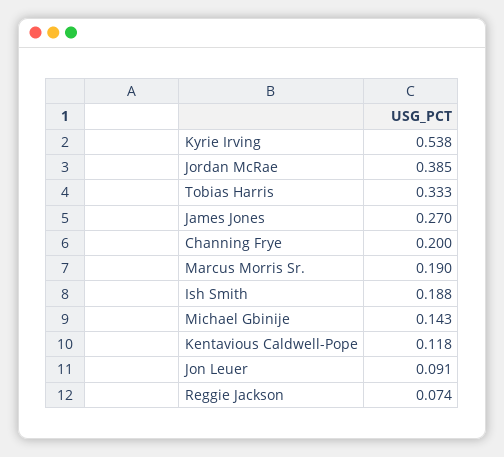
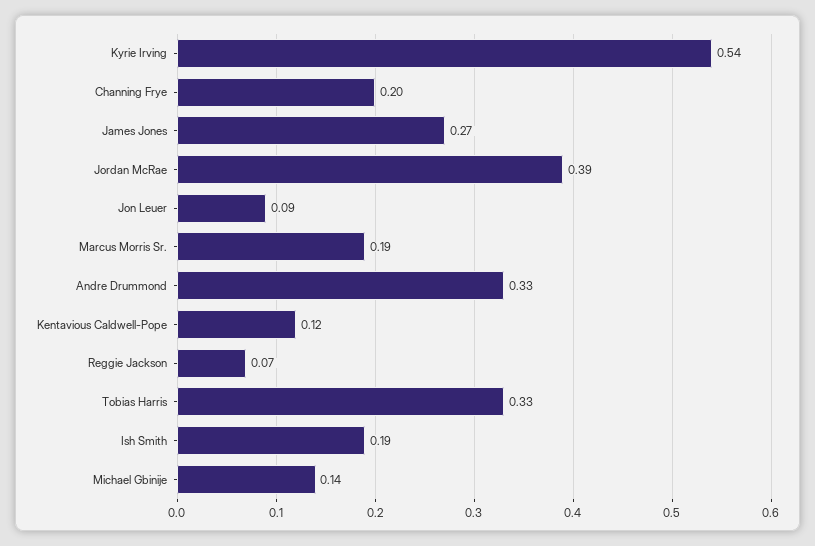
  {
    "Kyrie Irving": 0.538,
    "Jordan McRae": 0.385,
    "Tobias Harris": 0.333,
    "James Jones": 0.27,
    "Channing Frye": 0.2,
    "Marcus Morris Sr.": 0.19,
    "Ish Smith": 0.188,
    "Michael Gbinije": 0.143,
    "Kentavious Caldwell-Pope": 0.118,
    "Jon Leuer": 0.091,
-   "Reggie Jackson": 0.074
+   "Reggie Jackson": 0.074,
+   "Andre Drummond": 0.33
  }

